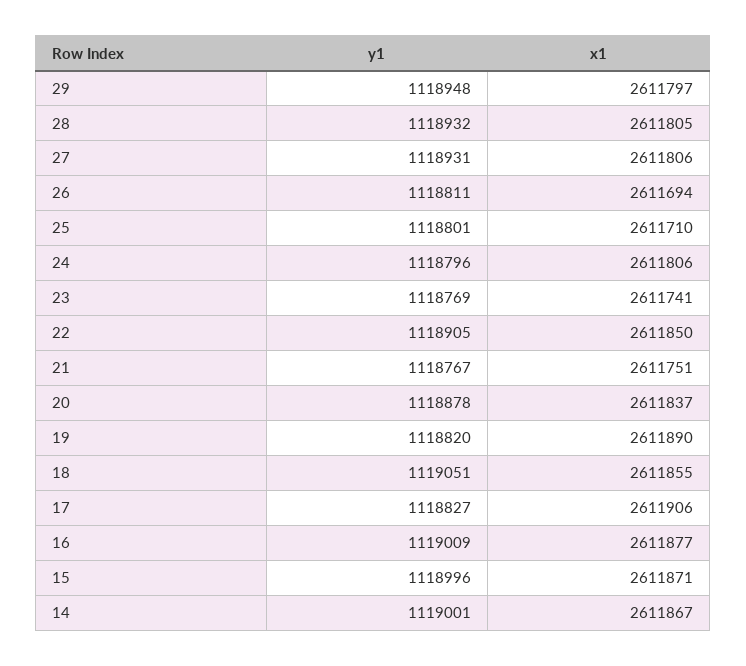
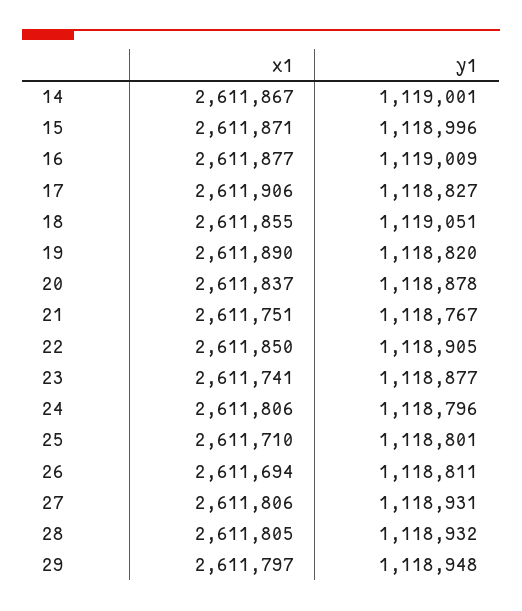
  {
    "y1": {
      "29": 1118948,
      "28": 1118932,
      "27": 1118931,
      "26": 1118811,
      "25": 1118801,
      "24": 1118796,
-     "23": 1118769,
+     "23": 1118877,
      "22": 1118905,
      "21": 1118767,
      "20": 1118878,
      "19": 1118820,
      "18": 1119051,
      "17": 1118827,
      "16": 1119009,
      "15": 1118996,
      "14": 1119001
    },
    "x1": {
      "29": 2611797,
      "28": 2611805,
      "27": 2611806,
      "26": 2611694,
      "25": 2611710,
      "24": 2611806,
      "23": 2611741,
      "22": 2611850,
      "21": 2611751,
      "20": 2611837,
      "19": 2611890,
      "18": 2611855,
      "17": 2611906,
      "16": 2611877,
      "15": 2611871,
      "14": 2611867
    }
  }

